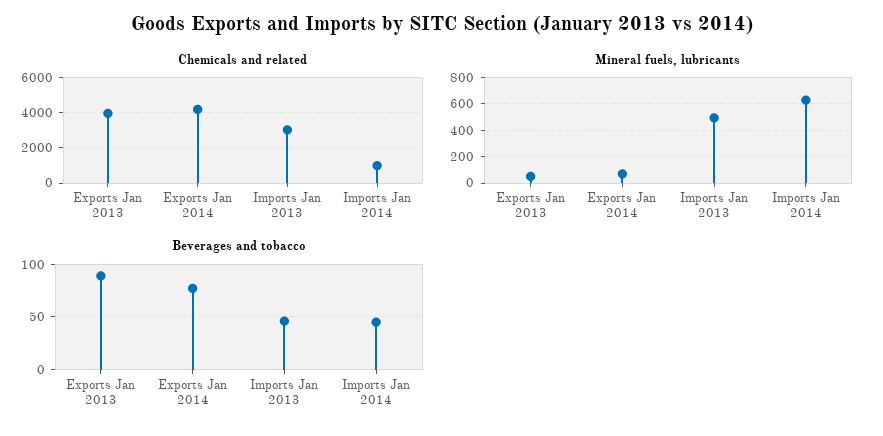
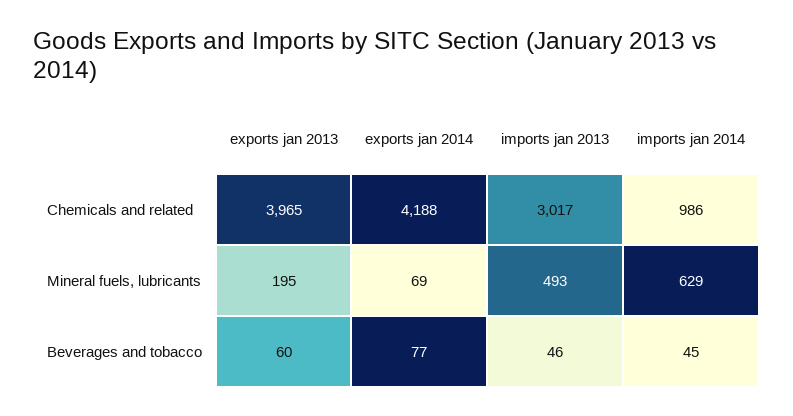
  {
    "Chemicals and related": {
      "Exports Jan 2013": 3965,
      "Exports Jan 2014": 4188,
      "Imports Jan 2013": 3017,
      "Imports Jan 2014": 986
    },
    "Mineral fuels, lubricants": {
-     "Exports Jan 2013": 50,
+     "Exports Jan 2013": 195,
      "Exports Jan 2014": 69,
      "Imports Jan 2013": 493,
      "Imports Jan 2014": 629
    },
    "Beverages and tobacco": {
-     "Exports Jan 2013": 90,
+     "Exports Jan 2013": 60,
      "Exports Jan 2014": 77,
      "Imports Jan 2013": 46,
      "Imports Jan 2014": 45
    }
  }

